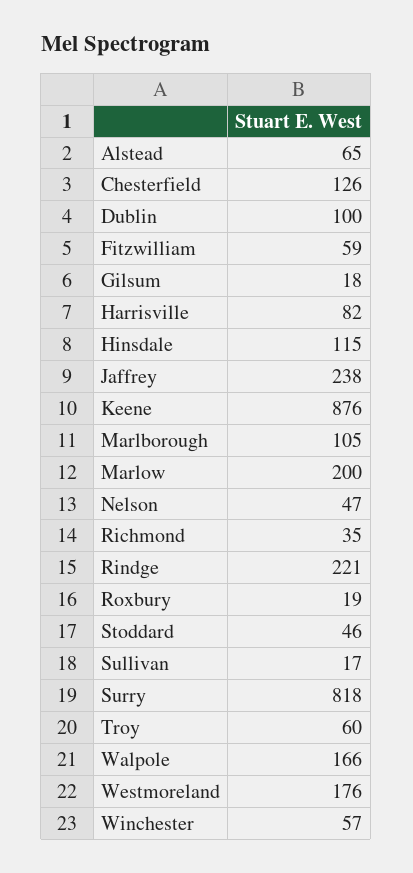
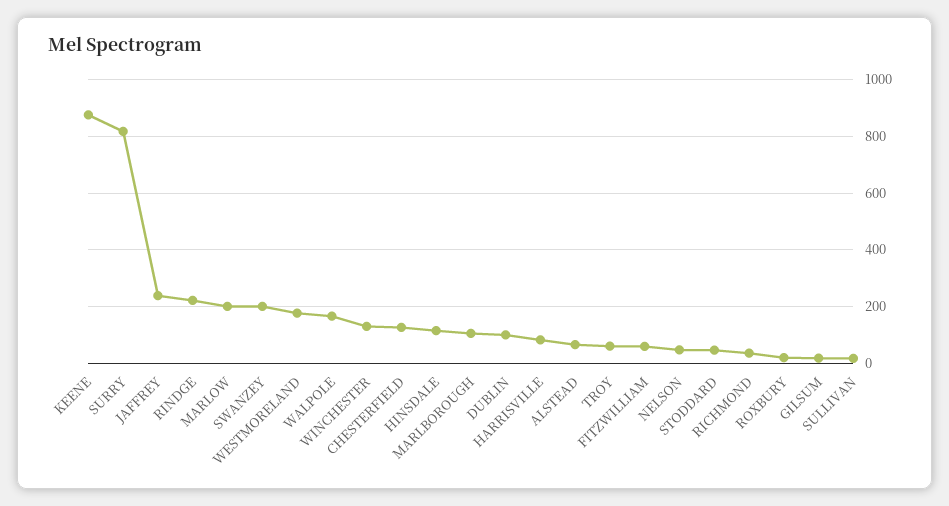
  {
    "Alstead": 65,
    "Chesterfield": 126,
    "Dublin": 100,
    "Fitzwilliam": 59,
    "Gilsum": 18,
    "Harrisville": 82,
    "Hinsdale": 115,
    "Jaffrey": 238,
    "Keene": 876,
    "Marlborough": 105,
    "Marlow": 200,
    "Nelson": 47,
    "Richmond": 35,
    "Rindge": 221,
    "Roxbury": 19,
    "Stoddard": 46,
    "Sullivan": 17,
    "Surry": 818,
    "Troy": 60,
    "Walpole": 166,
    "Westmoreland": 176,
-   "Winchester": 57
+   "Winchester": 125,
+   "SWANZEY": 200
  }

